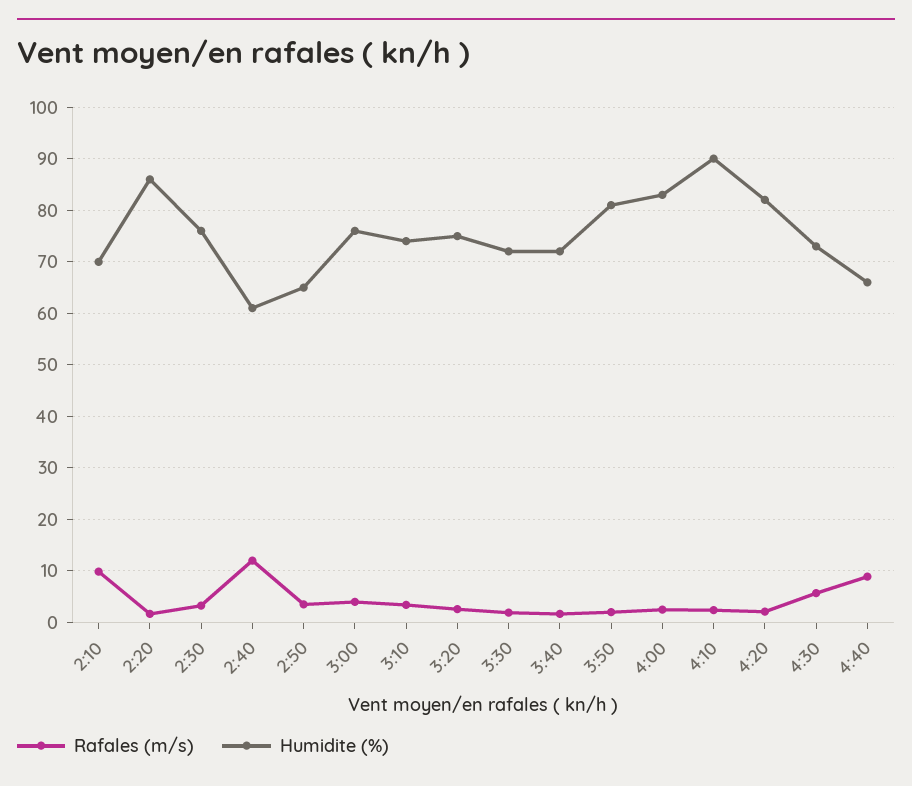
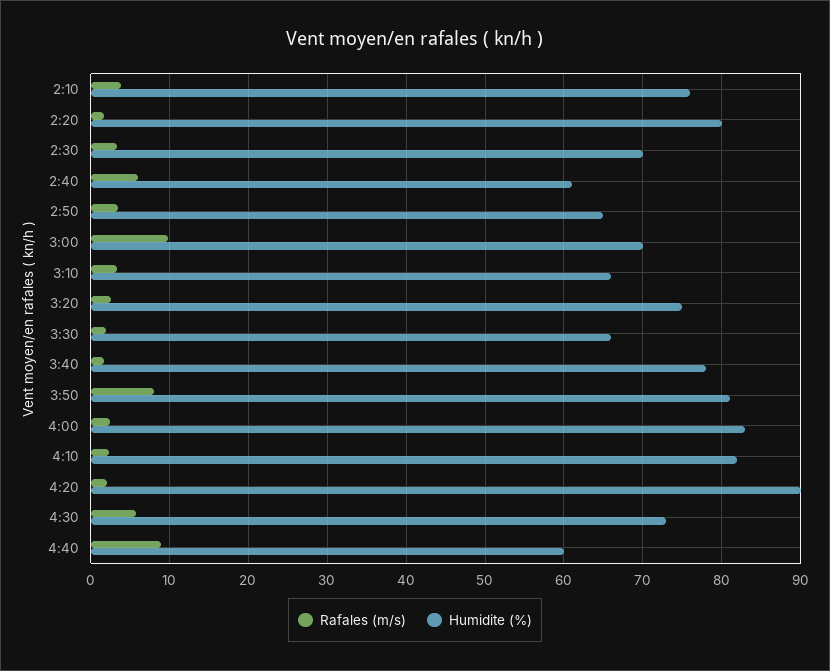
  {
    "Rafales (m/s)": {
-     "2:10": 10,
+     "2:10": 4,
      "2:20": 2,
      "2:30": 3,
-     "2:40": 12,
+     "2:40": 6,
      "2:50": 4,
-     "3:00": 4,
+     "3:00": 10,
      "3:10": 3,
      "3:20": 3,
      "3:30": 2,
      "3:40": 2,
-     "3:50": 2,
+     "3:50": 8,
      "4:00": 3,
      "4:10": 2,
      "4:20": 2,
      "4:30": 6,
      "4:40": 9
    },
    "Humidite (%)": {
-     "2:10": 70,
+     "2:10": 76,
-     "2:20": 86,
+     "2:20": 80,
-     "2:30": 76,
+     "2:30": 70,
      "2:40": 61,
      "2:50": 65,
-     "3:00": 76,
+     "3:00": 70,
-     "3:10": 74,
+     "3:10": 66,
      "3:20": 75,
-     "3:30": 72,
+     "3:30": 66,
-     "3:40": 72,
+     "3:40": 78,
      "3:50": 81,
      "4:00": 83,
-     "4:10": 90,
+     "4:10": 82,
-     "4:20": 82,
+     "4:20": 90,
      "4:30": 73,
-     "4:40": 66
+     "4:40": 60
    }
  }

